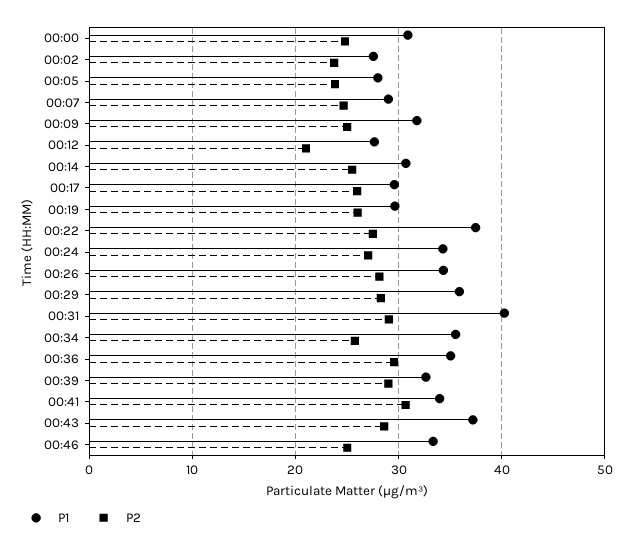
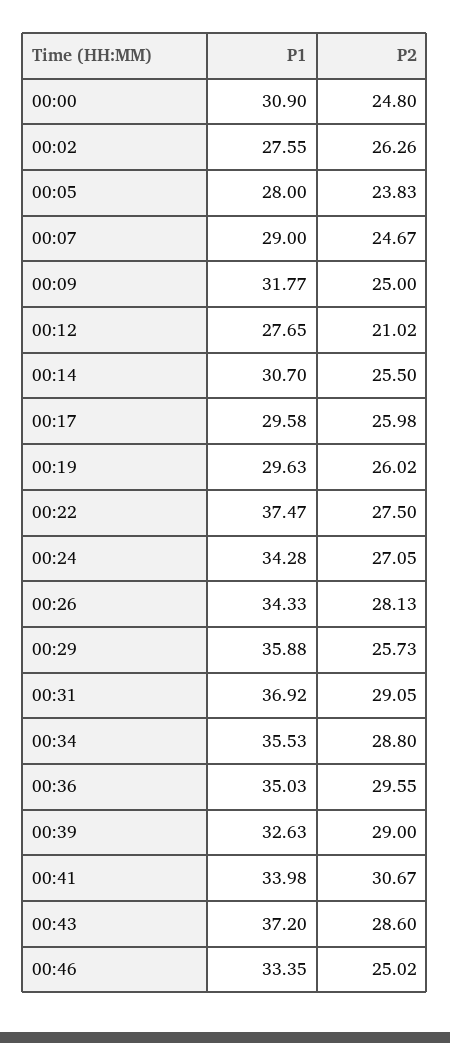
  {
    "P1": {
      "00:00": 30.9,
      "00:02": 27.55,
      "00:05": 28,
      "00:07": 29,
      "00:09": 31.77,
      "00:12": 27.65,
      "00:14": 30.7,
      "00:17": 29.58,
      "00:19": 29.63,
      "00:22": 37.47,
      "00:24": 34.28,
      "00:26": 34.33,
      "00:29": 35.88,
-     "00:31": 40,
+     "00:31": 36.92,
      "00:34": 35.53,
      "00:36": 35.03,
      "00:39": 32.63,
      "00:41": 33.98,
      "00:43": 37.2,
      "00:46": 33.35
    },
    "P2": {
      "00:00": 24.8,
-     "00:02": 24,
+     "00:02": 26.26,
      "00:05": 23.83,
      "00:07": 24.67,
      "00:09": 25,
      "00:12": 21.02,
      "00:14": 25.5,
      "00:17": 25.98,
      "00:19": 26.02,
      "00:22": 27.5,
      "00:24": 27.05,
      "00:26": 28.13,
-     "00:29": 28,
+     "00:29": 25.73,
      "00:31": 29.05,
-     "00:34": 26,
+     "00:34": 28.8,
      "00:36": 29.55,
      "00:39": 29,
      "00:41": 30.67,
      "00:43": 28.6,
      "00:46": 25.02
    }
  }

